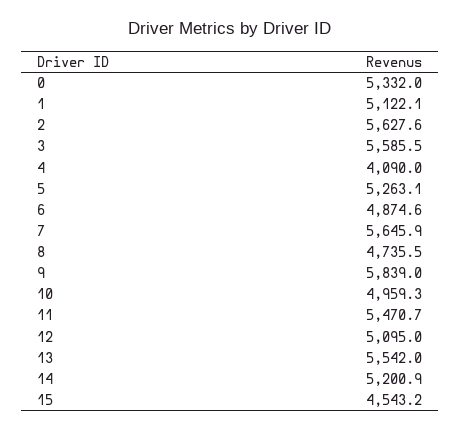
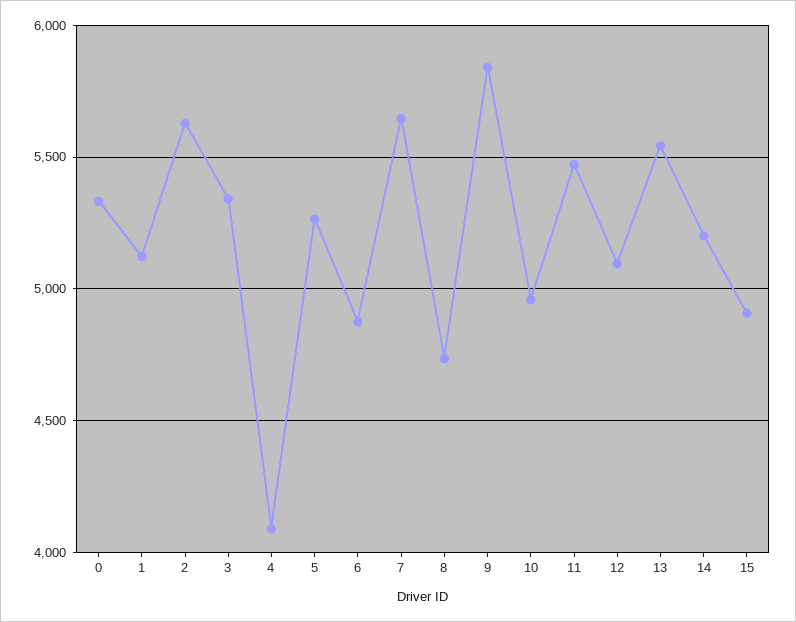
  {
    "0": 5332,
    "1": 5122.1,
    "2": 5627.6,
-   "3": 5585.5,
+   "3": 5350,
    "4": 4090,
    "5": 5263.1,
    "6": 4874.6,
    "7": 5645.9,
    "8": 4735.5,
    "9": 5839,
    "10": 4959.3,
    "11": 5470.7,
    "12": 5095,
    "13": 5542,
    "14": 5200.9,
-   "15": 4543.2
+   "15": 4900
  }

